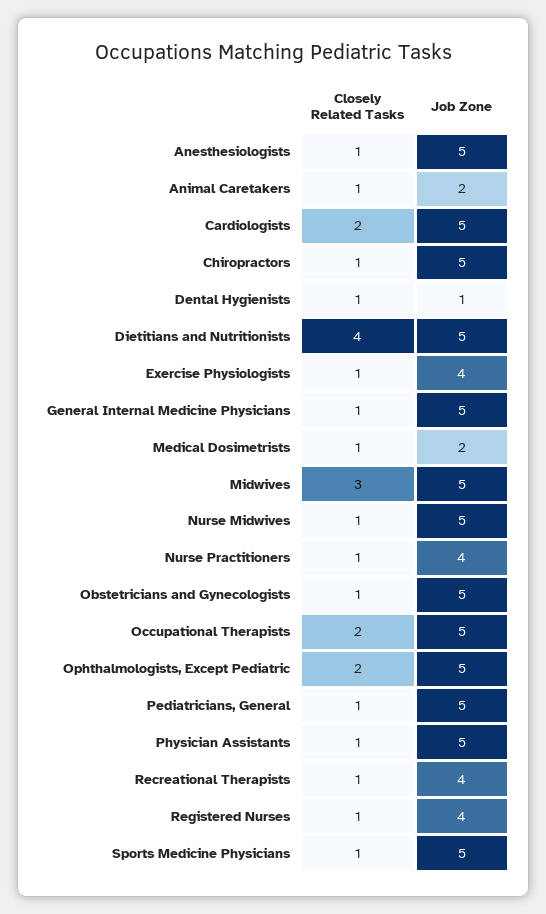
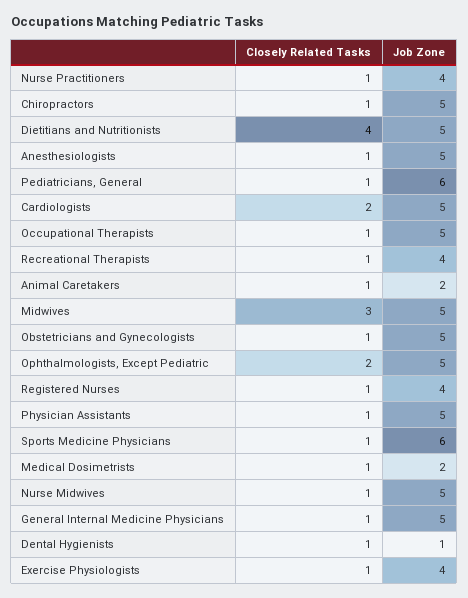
  {
    "Closely Related Tasks": {
      "Anesthesiologists": 1,
      "Animal Caretakers": 1,
      "Cardiologists": 2,
      "Chiropractors": 1,
      "Dental Hygienists": 1,
      "Dietitians and Nutritionists": 4,
      "Exercise Physiologists": 1,
      "General Internal Medicine Physicians": 1,
      "Medical Dosimetrists": 1,
      "Midwives": 3,
      "Nurse Midwives": 1,
      "Nurse Practitioners": 1,
      "Obstetricians and Gynecologists": 1,
-     "Occupational Therapists": 2,
+     "Occupational Therapists": 1,
      "Ophthalmologists, Except Pediatric": 2,
      "Pediatricians, General": 1,
      "Physician Assistants": 1,
      "Recreational Therapists": 1,
      "Registered Nurses": 1,
      "Sports Medicine Physicians": 1
    },
    "Job Zone": {
      "Anesthesiologists": 5,
      "Animal Caretakers": 2,
      "Cardiologists": 5,
      "Chiropractors": 5,
      "Dental Hygienists": 1,
      "Dietitians and Nutritionists": 5,
      "Exercise Physiologists": 4,
      "General Internal Medicine Physicians": 5,
      "Medical Dosimetrists": 2,
      "Midwives": 5,
      "Nurse Midwives": 5,
      "Nurse Practitioners": 4,
      "Obstetricians and Gynecologists": 5,
      "Occupational Therapists": 5,
      "Ophthalmologists, Except Pediatric": 5,
-     "Pediatricians, General": 5,
+     "Pediatricians, General": 6,
      "Physician Assistants": 5,
      "Recreational Therapists": 4,
      "Registered Nurses": 4,
-     "Sports Medicine Physicians": 5
+     "Sports Medicine Physicians": 6
    }
  }

